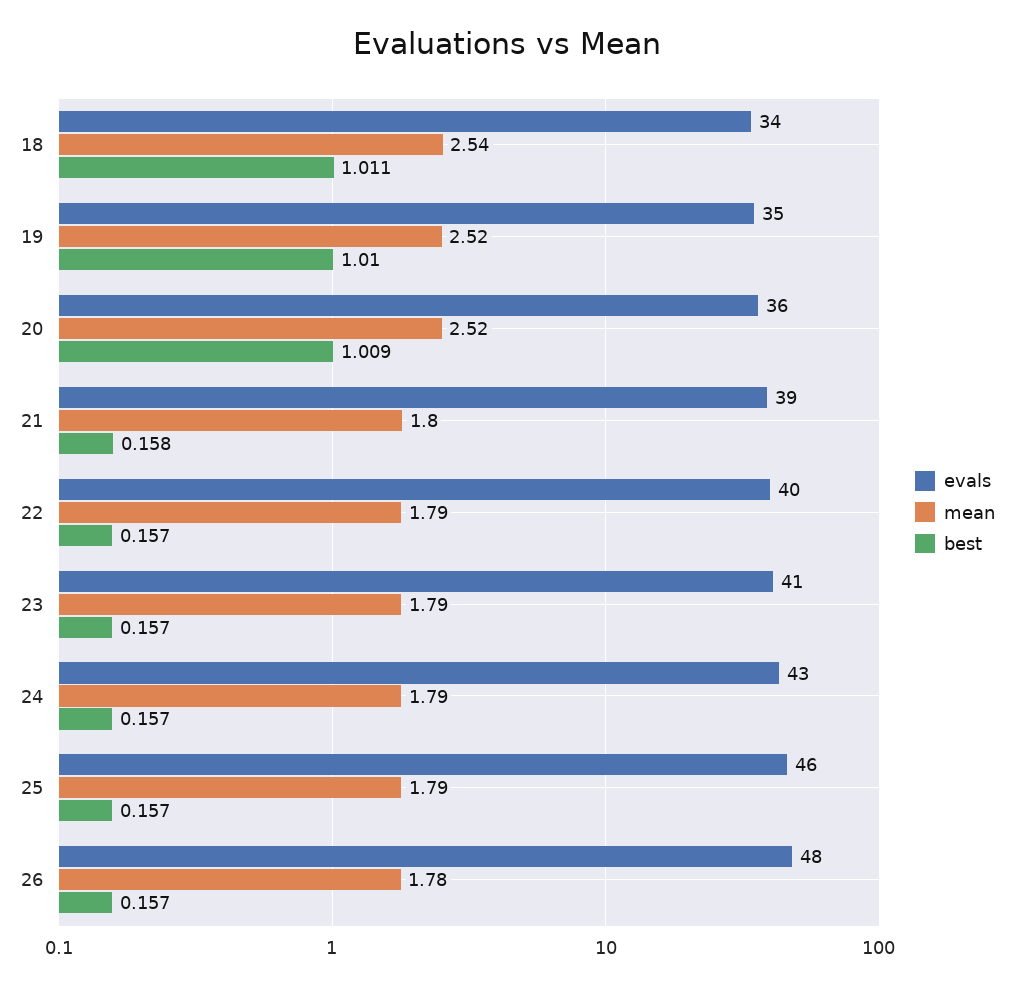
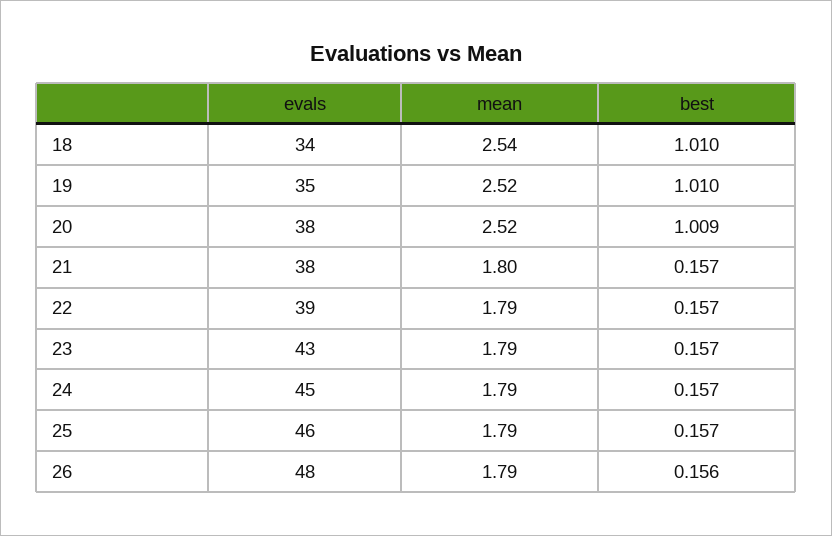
  {
    "evals": {
      "18": 34,
      "19": 35,
-     "20": 36,
+     "20": 38,
-     "21": 39,
+     "21": 38,
-     "22": 40,
+     "22": 39,
-     "23": 41,
+     "23": 43,
-     "24": 43,
+     "24": 45,
      "25": 46,
      "26": 48
    },
    "mean": {
      "18": 2.54,
      "19": 2.52,
      "20": 2.52,
      "21": 1.8,
      "22": 1.79,
      "23": 1.79,
      "24": 1.79,
      "25": 1.79,
-     "26": 1.78
+     "26": 1.79
    },
    "best": {
-     "18": 1.011,
+     "18": 1.01,
      "19": 1.01,
      "20": 1.009,
-     "21": 0.158,
+     "21": 0.157,
      "22": 0.157,
      "23": 0.157,
      "24": 0.157,
      "25": 0.157,
-     "26": 0.157
+     "26": 0.156
    }
  }

